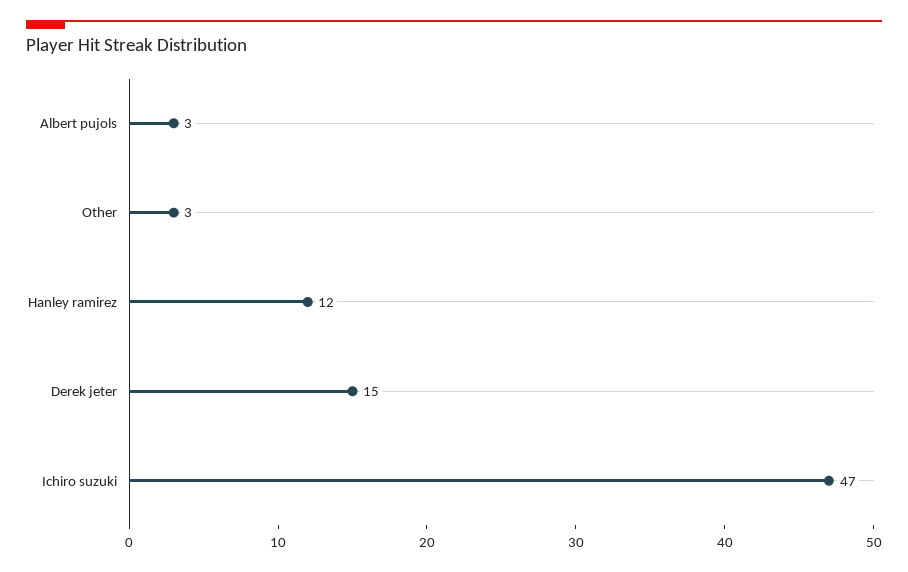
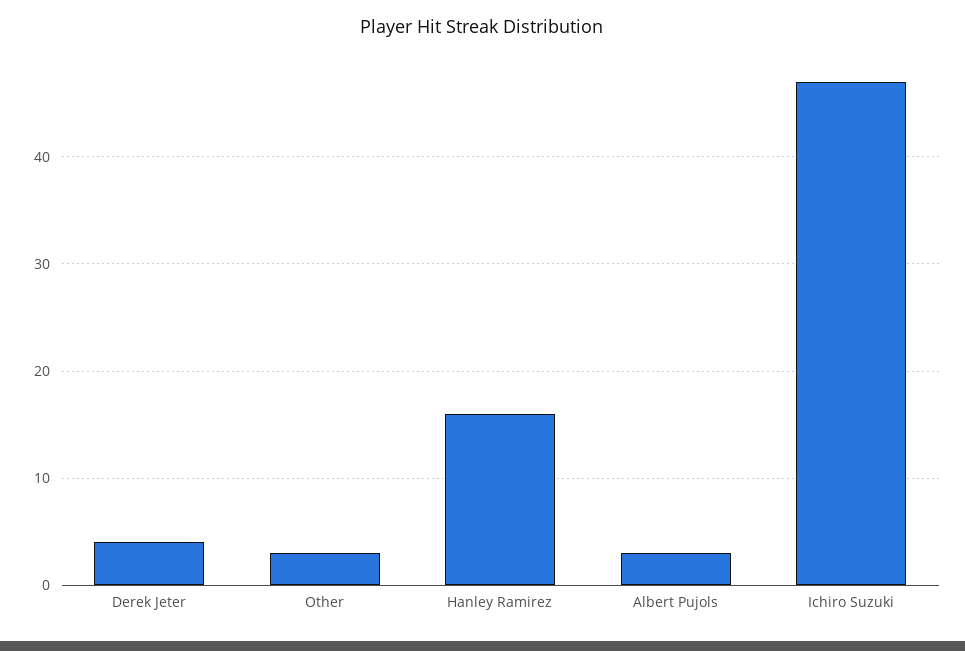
  {
    "Albert pujols": 3,
    "Other": 3,
-   "Hanley ramirez": 12,
+   "Hanley ramirez": 16,
-   "Derek jeter": 15,
+   "Derek jeter": 4,
    "Ichiro suzuki": 47
  }

